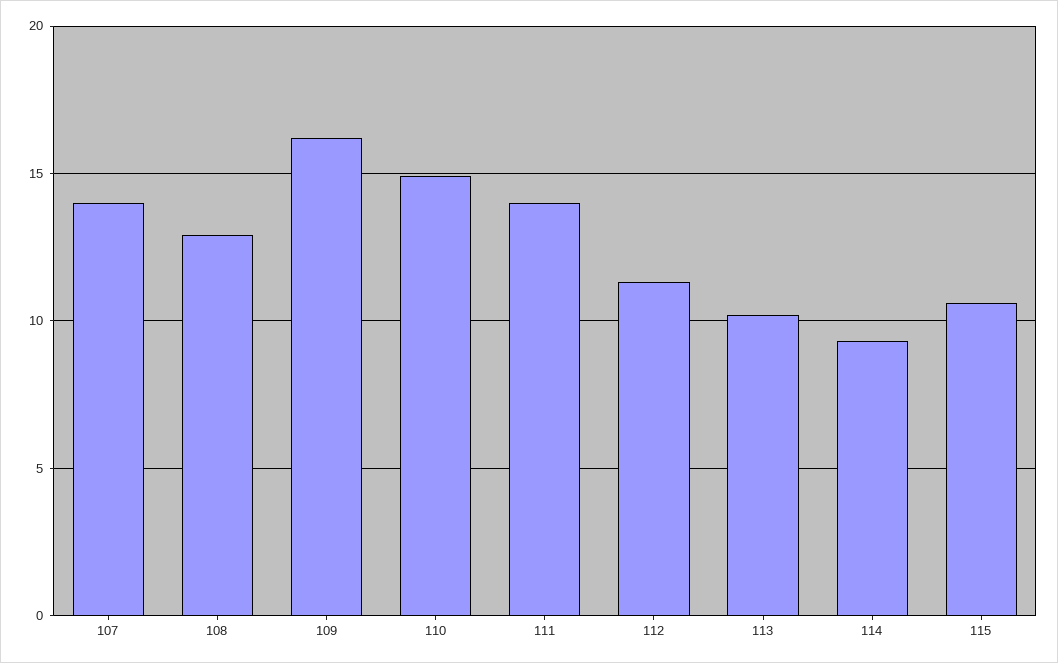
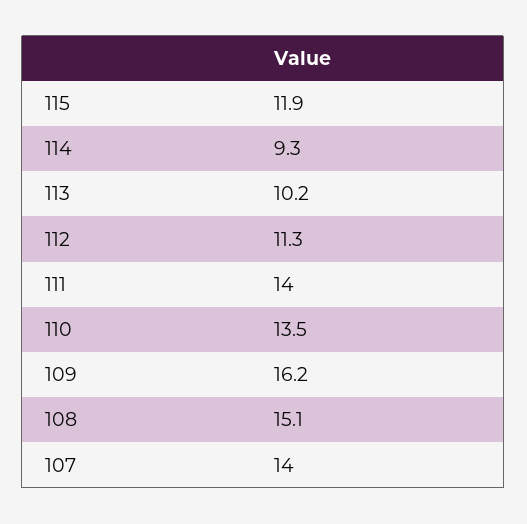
  {
    "107": 14,
-   "108": 13,
+   "108": 15.1,
    "109": 16.2,
-   "110": 15,
+   "110": 13.5,
    "111": 14,
    "112": 11.3,
    "113": 10.2,
    "114": 9.3,
-   "115": 10.5
+   "115": 11.9
  }

